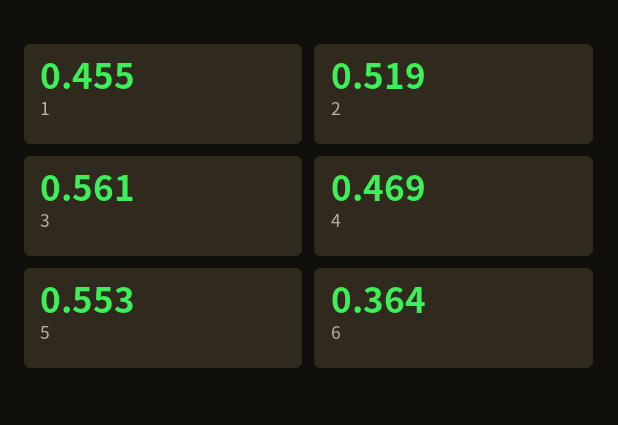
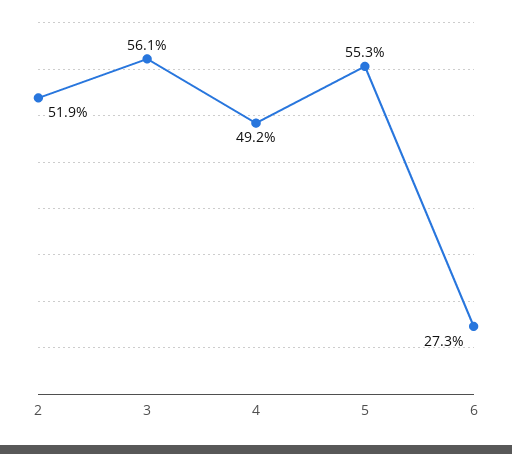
  {
-   "1": 0.455,
    "2": 0.519,
    "3": 0.561,
-   "4": 0.469,
+   "4": 0.492,
    "5": 0.553,
-   "6": 0.364
+   "6": 0.273
  }

